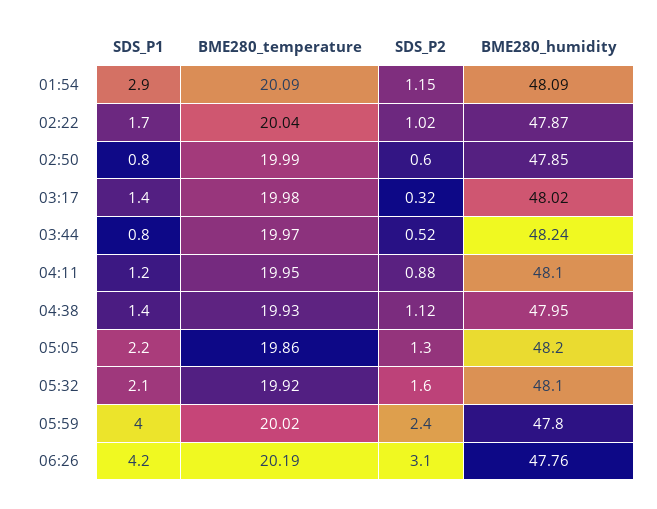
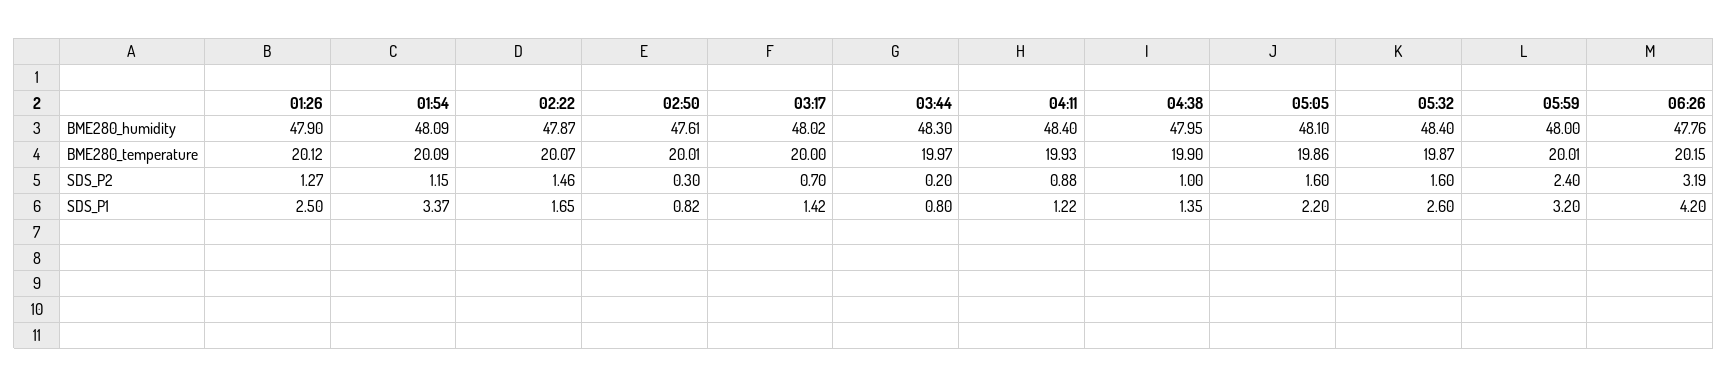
  {
    "SDS_P1": {
-     "01:54": 2.9,
+     "01:54": 3.37,
      "02:22": 1.65,
      "02:50": 0.82,
      "03:17": 1.42,
      "03:44": 0.8,
      "04:11": 1.22,
      "04:38": 1.35,
      "05:05": 2.2,
-     "05:32": 2.1,
+     "05:32": 2.6,
-     "05:59": 4,
+     "05:59": 3.2,
-     "06:26": 4.2
+     "06:26": 4.2,
+     "01:26": 2.5
    },
    "BME280_temperature": {
      "01:54": 20.09,
-     "02:22": 20.04,
+     "02:22": 20.07,
-     "02:50": 19.99,
+     "02:50": 20.01,
-     "03:17": 19.98,
+     "03:17": 20,
      "03:44": 19.97,
-     "04:11": 19.95,
+     "04:11": 19.93,
-     "04:38": 19.93,
+     "04:38": 19.9,
      "05:05": 19.86,
-     "05:32": 19.92,
+     "05:32": 19.87,
-     "05:59": 20.02,
+     "05:59": 20.01,
-     "06:26": 20.19
+     "06:26": 20.15,
+     "01:26": 20.12
    },
    "SDS_P2": {
      "01:54": 1.15,
-     "02:22": 1.02,
+     "02:22": 1.46,
-     "02:50": 0.6,
+     "02:50": 0.3,
-     "03:17": 0.32,
+     "03:17": 0.7,
-     "03:44": 0.52,
+     "03:44": 0.2,
      "04:11": 0.88,
-     "04:38": 1.12,
+     "04:38": 1,
-     "05:05": 1.3,
+     "05:05": 1.6,
      "05:32": 1.6,
      "05:59": 2.4,
-     "06:26": 3.1
+     "06:26": 3.19,
+     "01:26": 1.27
    },
    "BME280_humidity": {
      "01:54": 48.09,
      "02:22": 47.87,
-     "02:50": 47.85,
+     "02:50": 47.61,
      "03:17": 48.02,
-     "03:44": 48.24,
+     "03:44": 48.3,
-     "04:11": 48.1,
+     "04:11": 48.4,
      "04:38": 47.95,
-     "05:05": 48.2,
+     "05:05": 48.1,
-     "05:32": 48.1,
+     "05:32": 48.4,
-     "05:59": 47.8,
+     "05:59": 48,
-     "06:26": 47.76
+     "06:26": 47.76,
+     "01:26": 47.9
    }
  }

